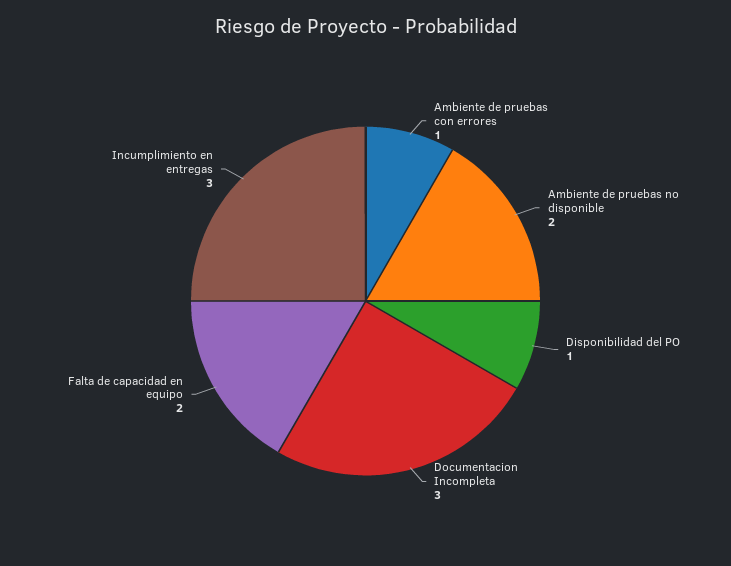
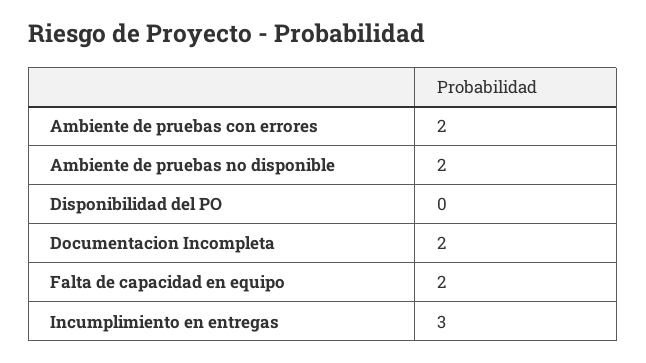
  {
-   "Ambiente de pruebas con errores": 1,
+   "Ambiente de pruebas con errores": 2,
    "Ambiente de pruebas no disponible": 2,
-   "Disponibilidad del PO": 1,
+   "Disponibilidad del PO": 0,
-   "Documentacion Incompleta": 3,
+   "Documentacion Incompleta": 2,
    "Falta de capacidad en equipo": 2,
    "Incumplimiento en entregas": 3
  }

